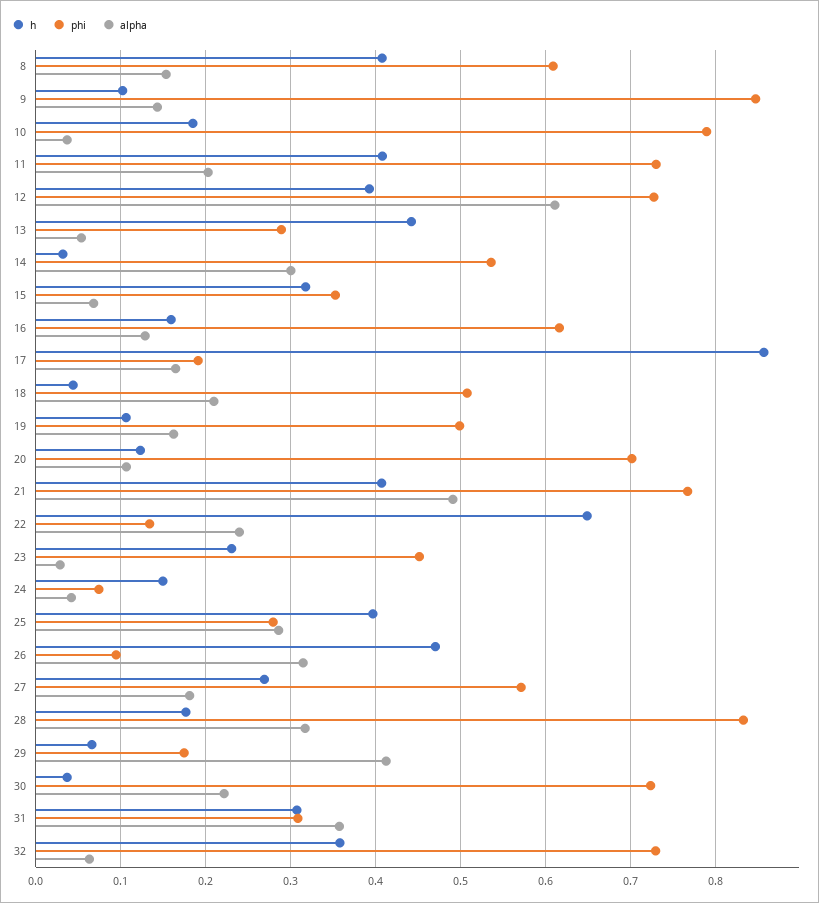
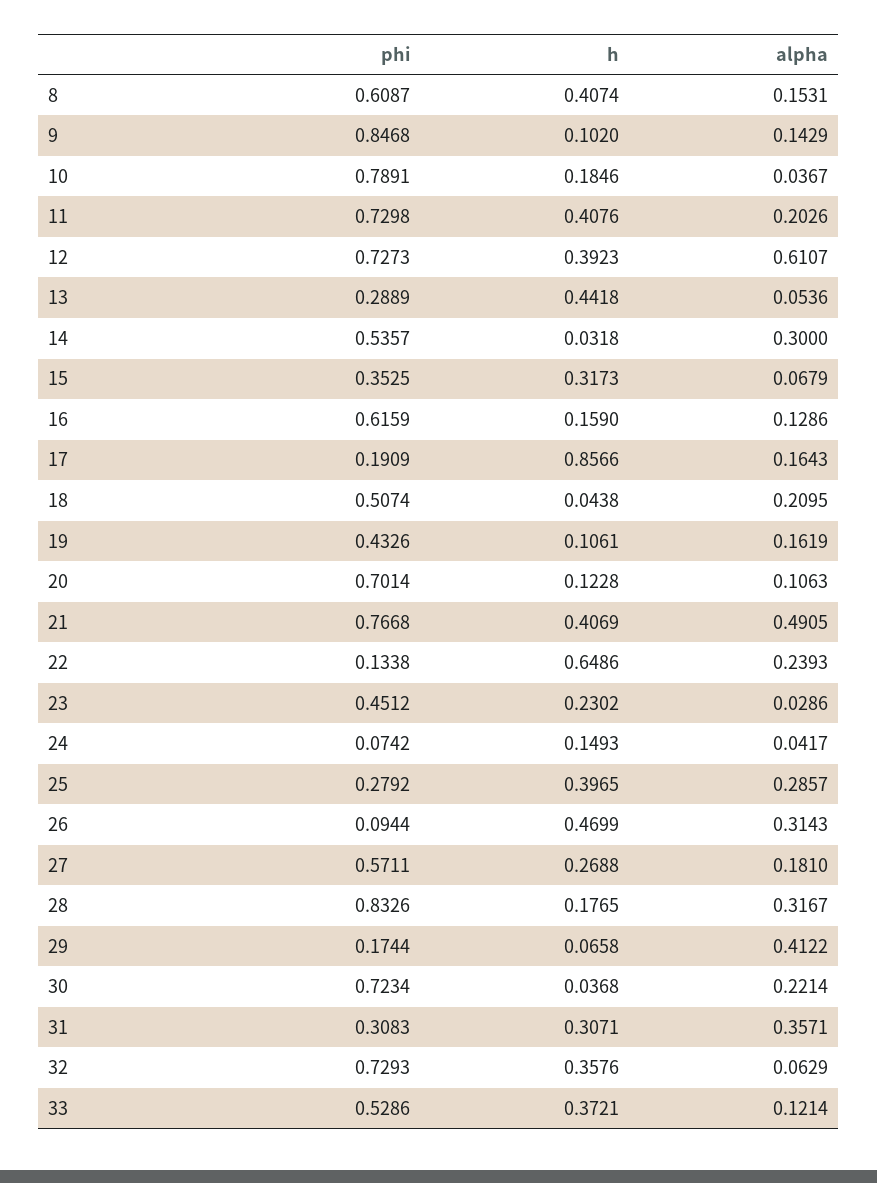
  {
    "h": {
      "8": 0.4074,
      "9": 0.102,
      "10": 0.1846,
      "11": 0.4076,
      "12": 0.3923,
      "13": 0.4418,
      "14": 0.0318,
      "15": 0.3173,
      "16": 0.159,
      "17": 0.8566,
      "18": 0.0438,
      "19": 0.1061,
      "20": 0.1228,
      "21": 0.4069,
      "22": 0.6486,
      "23": 0.2302,
      "24": 0.1493,
      "25": 0.3965,
      "26": 0.4699,
      "27": 0.2688,
      "28": 0.1765,
      "29": 0.0658,
      "30": 0.0368,
      "31": 0.3071,
-     "32": 0.3576
+     "32": 0.3576,
+     "33": 0.3721
    },
    "phi": {
      "8": 0.6087,
      "9": 0.8468,
      "10": 0.7891,
      "11": 0.7298,
      "12": 0.7273,
      "13": 0.2889,
      "14": 0.5357,
      "15": 0.3525,
      "16": 0.6159,
      "17": 0.1909,
      "18": 0.5074,
-     "19": 0.5,
+     "19": 0.4326,
      "20": 0.7014,
      "21": 0.7668,
      "22": 0.1338,
      "23": 0.4512,
      "24": 0.0742,
      "25": 0.2792,
      "26": 0.0944,
      "27": 0.5711,
      "28": 0.8326,
      "29": 0.1744,
      "30": 0.7234,
      "31": 0.3083,
-     "32": 0.7293
+     "32": 0.7293,
+     "33": 0.5286
    },
    "alpha": {
      "8": 0.1531,
      "9": 0.1429,
      "10": 0.0367,
      "11": 0.2026,
      "12": 0.6107,
      "13": 0.0536,
      "14": 0.3,
      "15": 0.0679,
      "16": 0.1286,
      "17": 0.1643,
      "18": 0.2095,
      "19": 0.1619,
      "20": 0.1063,
      "21": 0.4905,
      "22": 0.2393,
      "23": 0.0286,
      "24": 0.0417,
      "25": 0.2857,
      "26": 0.3143,
      "27": 0.181,
      "28": 0.3167,
      "29": 0.4122,
      "30": 0.2214,
      "31": 0.3571,
-     "32": 0.0629
+     "32": 0.0629,
+     "33": 0.1214
    }
  }

